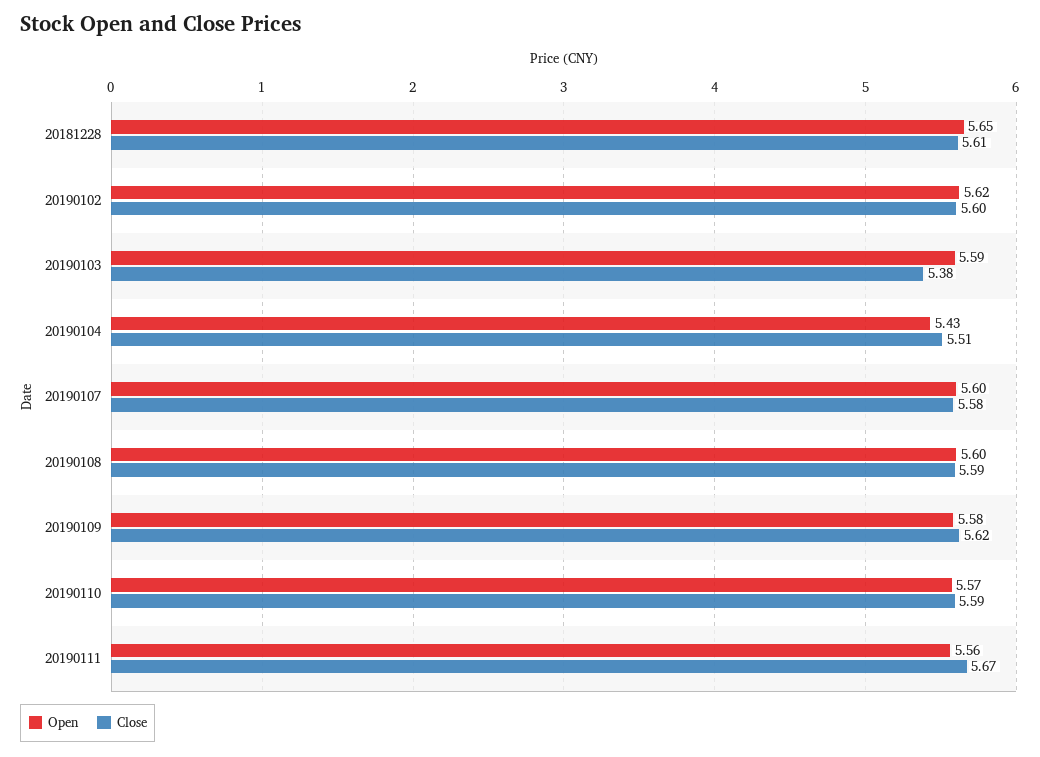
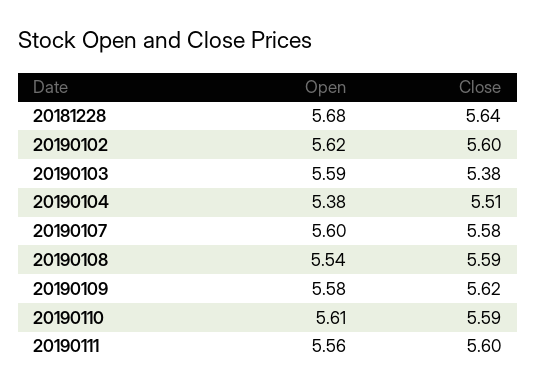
  {
    "Open": {
-     "20181228": 5.65,
+     "20181228": 5.68,
      "20190102": 5.62,
      "20190103": 5.59,
-     "20190104": 5.43,
+     "20190104": 5.38,
      "20190107": 5.6,
-     "20190108": 5.6,
+     "20190108": 5.54,
      "20190109": 5.58,
-     "20190110": 5.57,
+     "20190110": 5.61,
      "20190111": 5.56
    },
    "Close": {
-     "20181228": 5.61,
+     "20181228": 5.64,
      "20190102": 5.6,
      "20190103": 5.38,
      "20190104": 5.51,
      "20190107": 5.58,
      "20190108": 5.59,
      "20190109": 5.62,
      "20190110": 5.59,
-     "20190111": 5.67
+     "20190111": 5.6
    }
  }

